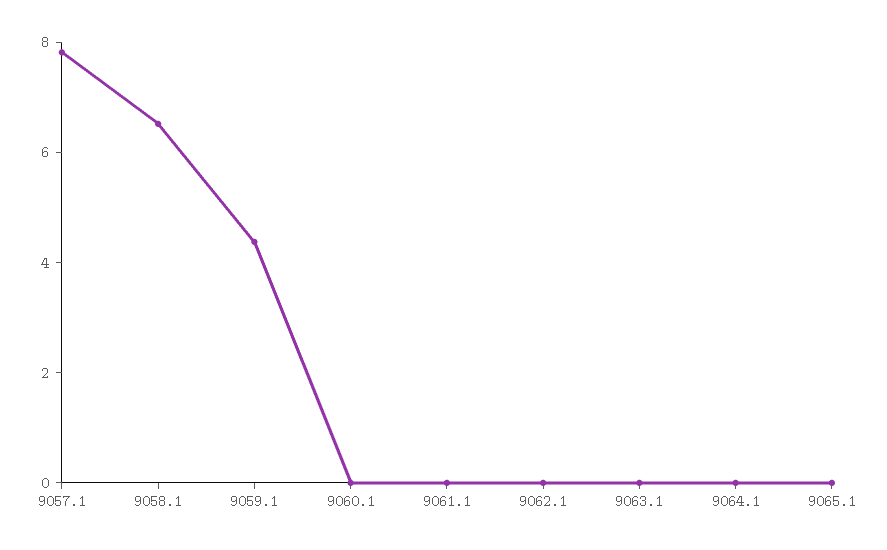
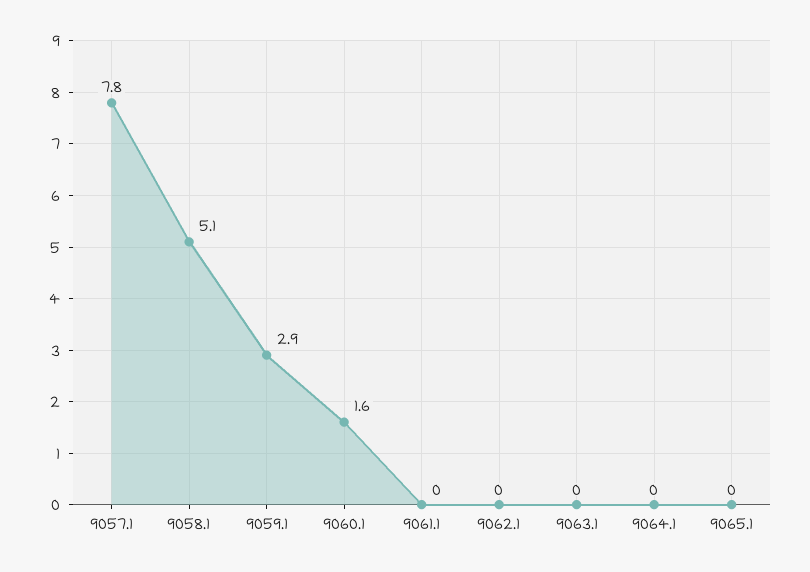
  {
    "9057.1": 7.8,
-   "9058.1": 6.5,
+   "9058.1": 5.1,
-   "9059.1": 4.5,
+   "9059.1": 2.9,
-   "9060.1": 0,
+   "9060.1": 1.6,
    "9061.1": 0,
    "9062.1": 0,
    "9063.1": 0,
    "9064.1": 0,
    "9065.1": 0
  }

